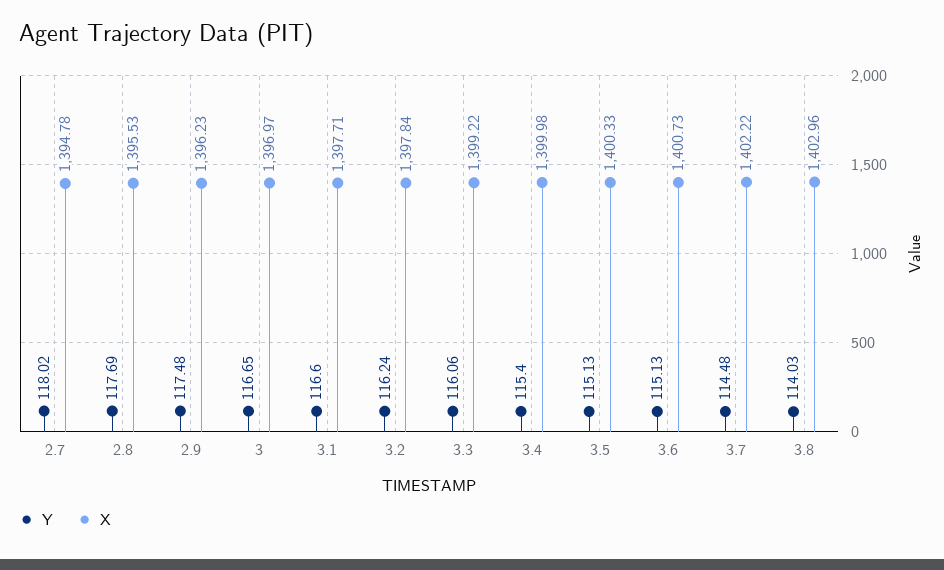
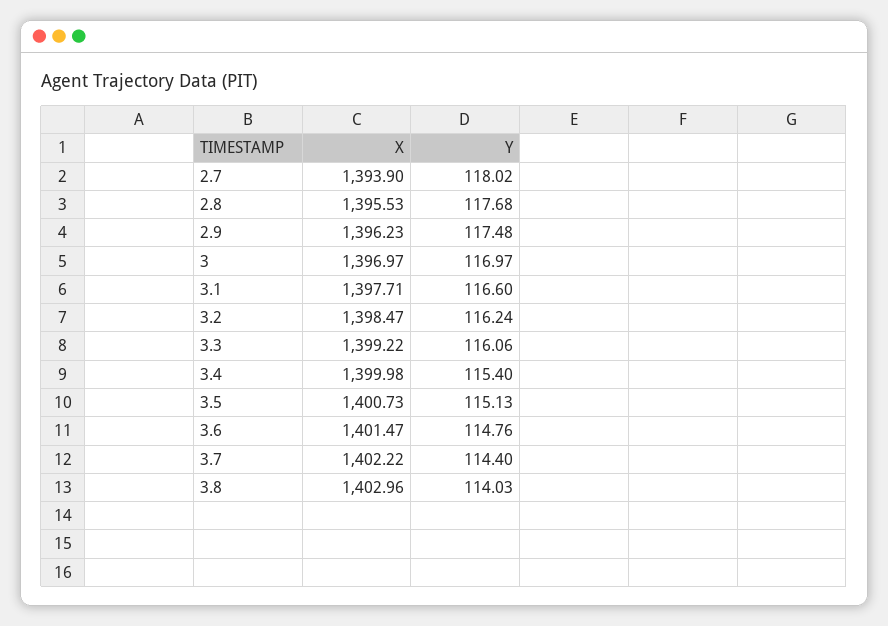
  {
    "Y": {
      "2.7": 118.02,
-     "2.8": 117.69,
+     "2.8": 117.68,
      "2.9": 117.48,
-     "3": 116.65,
+     "3": 116.97,
      "3.1": 116.6,
      "3.2": 116.24,
      "3.3": 116.06,
      "3.4": 115.4,
      "3.5": 115.13,
-     "3.6": 115.13,
+     "3.6": 114.76,
-     "3.7": 114.48,
+     "3.7": 114.4,
      "3.8": 114.03
    },
    "X": {
-     "2.7": 1394.78,
+     "2.7": 1393.9,
      "2.8": 1395.53,
      "2.9": 1396.23,
      "3": 1396.97,
      "3.1": 1397.71,
-     "3.2": 1397.84,
+     "3.2": 1398.47,
      "3.3": 1399.22,
      "3.4": 1399.98,
-     "3.5": 1400.33,
+     "3.5": 1400.73,
-     "3.6": 1400.73,
+     "3.6": 1401.47,
      "3.7": 1402.22,
      "3.8": 1402.96
    }
  }

